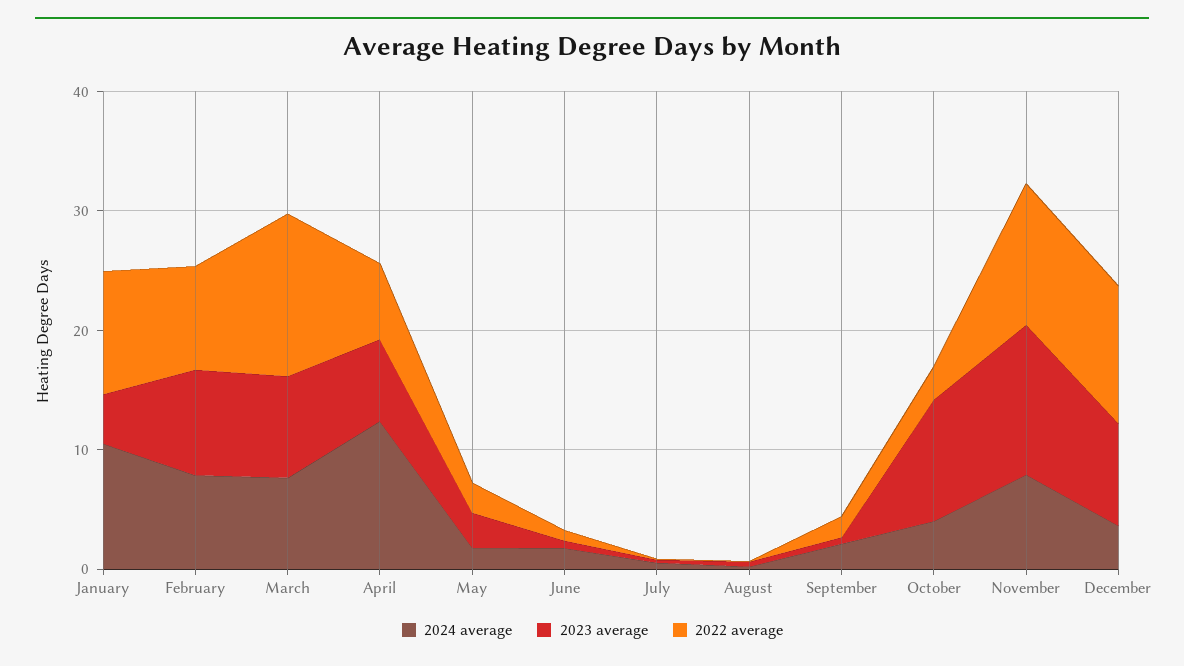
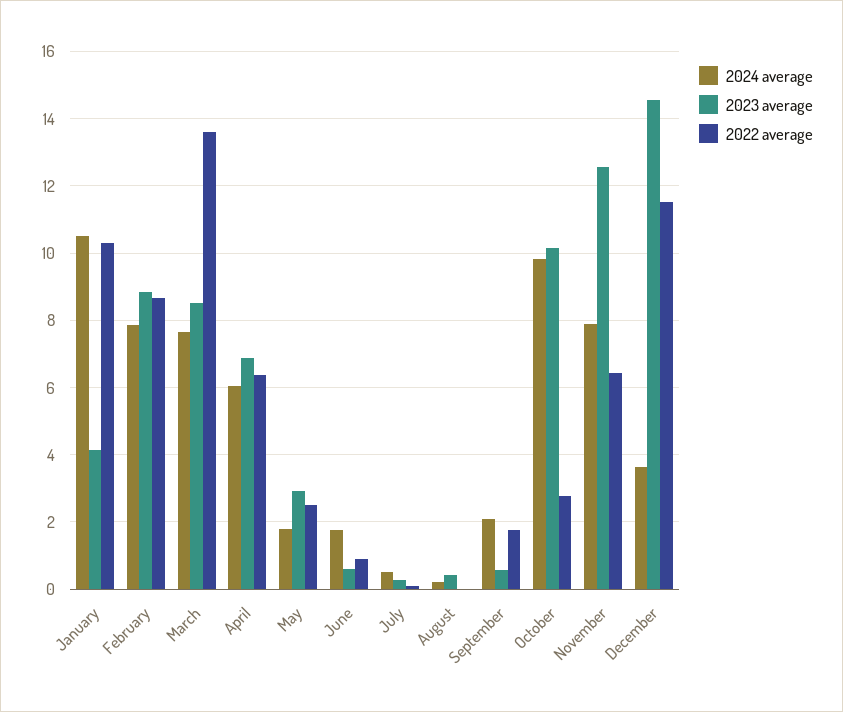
  {
    "2024 average": {
      "January": 10.6,
      "February": 7.8,
      "March": 7.6,
-     "April": 12,
+     "April": 6,
      "May": 1.8,
      "June": 1.8,
      "July": 0.6,
      "August": 0.2,
      "September": 2.2,
-     "October": 4,
+     "October": 9.8,
      "November": 8,
      "December": 3.6
    },
    "2023 average": {
      "January": 4.2,
      "February": 8.8,
      "March": 8.6,
      "April": 6.8,
      "May": 3,
      "June": 0.6,
      "July": 0.2,
      "August": 0.4,
      "September": 0.6,
      "October": 10.2,
      "November": 12.6,
-     "December": 8
+     "December": 14.6
    },
    "2022 average": {
      "January": 10.4,
      "February": 8.6,
      "March": 13.6,
      "April": 6.4,
      "May": 2.6,
      "June": 1,
      "July": 0,
      "August": 0,
      "September": 1.8,
      "October": 2.8,
-     "November": 12,
+     "November": 6.4,
      "December": 11.6
    }
  }

